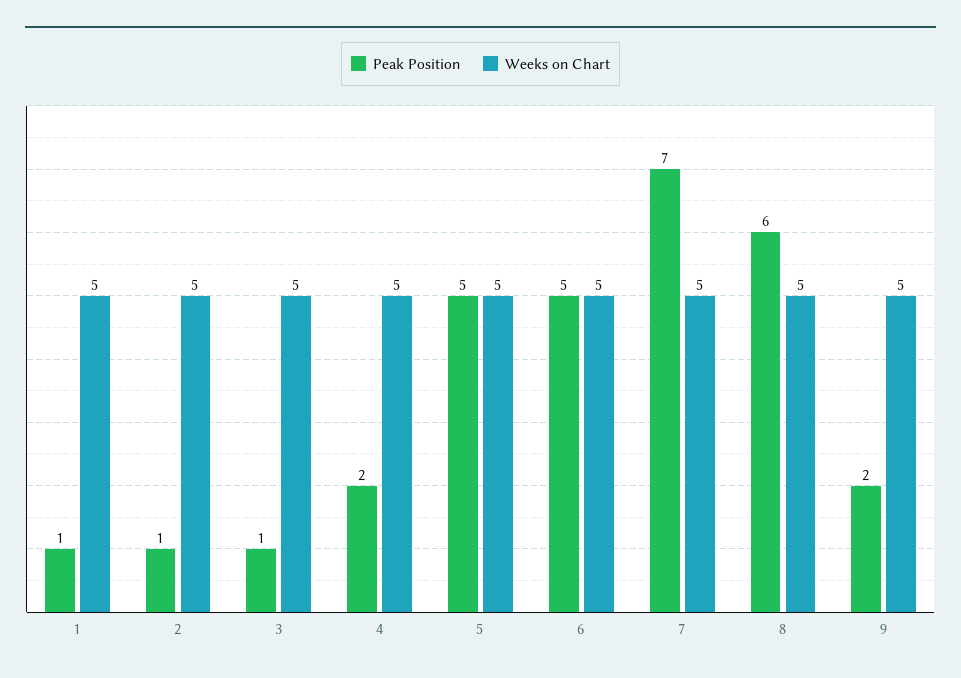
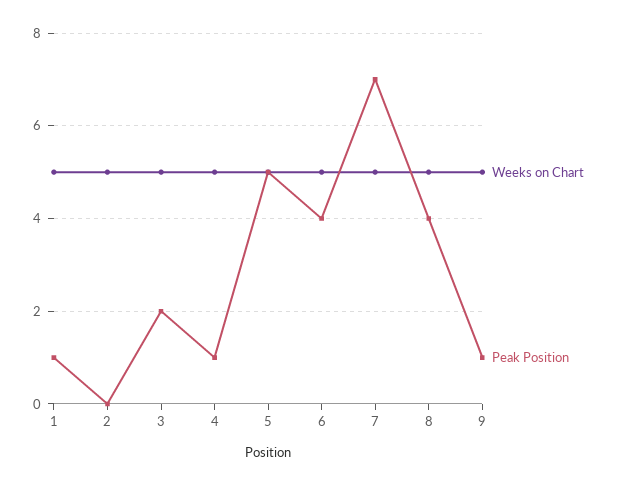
  {
    "Peak Position": {
      "1": 1,
-     "2": 1,
+     "2": 0,
-     "3": 1,
+     "3": 2,
-     "4": 2,
+     "4": 1,
      "5": 5,
-     "6": 5,
+     "6": 4,
      "7": 7,
-     "8": 6,
+     "8": 4,
-     "9": 2
+     "9": 1
    },
    "Weeks on Chart": {
      "1": 5,
      "2": 5,
      "3": 5,
      "4": 5,
      "5": 5,
      "6": 5,
      "7": 5,
      "8": 5,
      "9": 5
    }
  }

